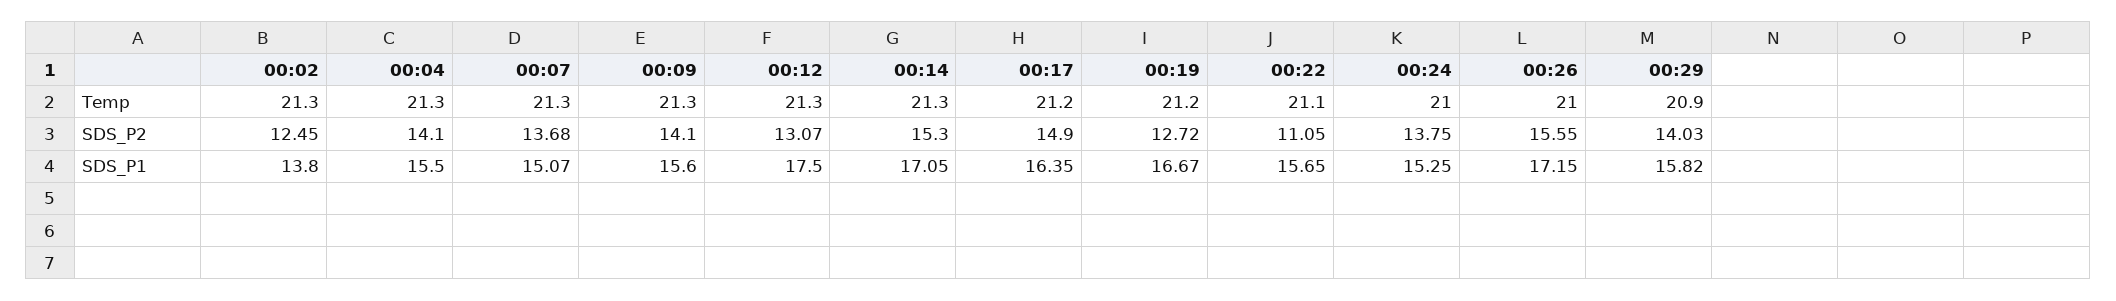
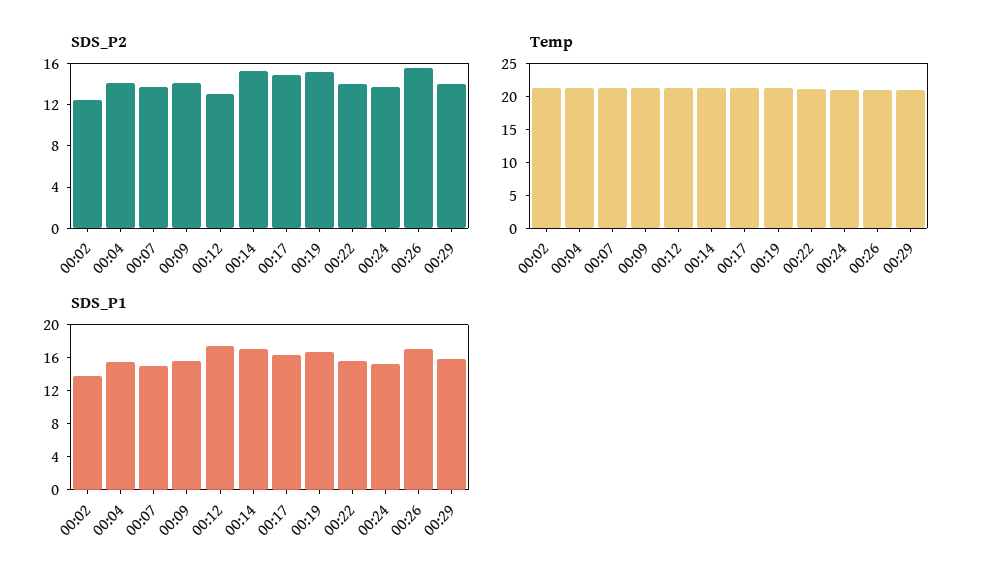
  {
    "Temp": {
      "00:02": 21.3,
      "00:04": 21.3,
      "00:07": 21.3,
      "00:09": 21.3,
      "00:12": 21.3,
      "00:14": 21.3,
      "00:17": 21.2,
      "00:19": 21.2,
      "00:22": 21.1,
      "00:24": 21,
      "00:26": 21,
      "00:29": 20.9
    },
    "SDS_P2": {
      "00:02": 12.45,
      "00:04": 14.1,
      "00:07": 13.68,
      "00:09": 14.1,
      "00:12": 13.07,
      "00:14": 15.3,
      "00:17": 14.9,
-     "00:19": 12.72,
+     "00:19": 15,
-     "00:22": 11.05,
+     "00:22": 14,
      "00:24": 13.75,
      "00:26": 15.55,
      "00:29": 14.03
    },
    "SDS_P1": {
      "00:02": 13.8,
      "00:04": 15.5,
      "00:07": 15.07,
      "00:09": 15.6,
      "00:12": 17.5,
      "00:14": 17.05,
      "00:17": 16.35,
      "00:19": 16.67,
      "00:22": 15.65,
      "00:24": 15.25,
      "00:26": 17.15,
      "00:29": 15.82
    }
  }

